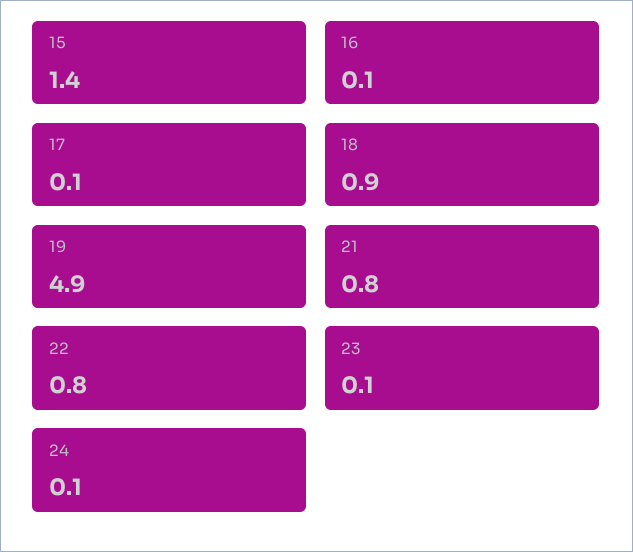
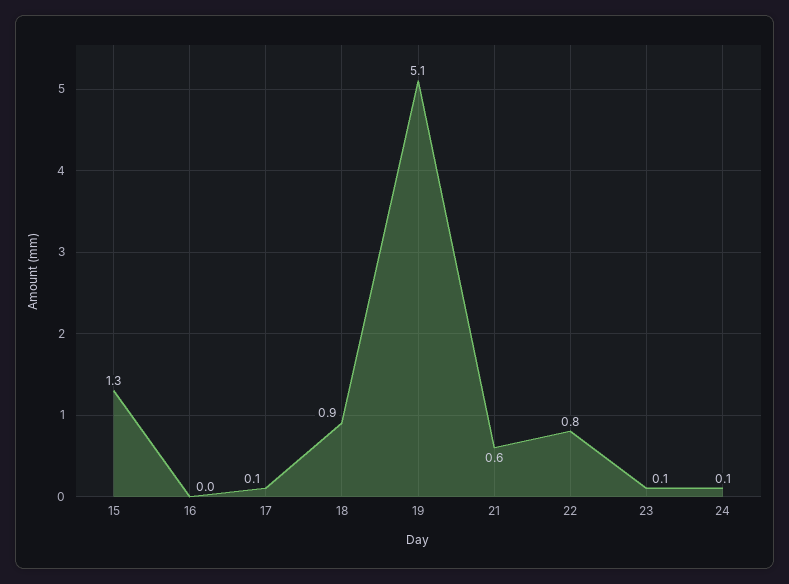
  {
-   "15": 1.4,
+   "15": 1.3,
-   "16": 0.1,
+   "16": 0,
    "17": 0.1,
    "18": 0.9,
-   "19": 4.9,
+   "19": 5.1,
-   "21": 0.8,
+   "21": 0.6,
    "22": 0.8,
    "23": 0.1,
    "24": 0.1
  }

